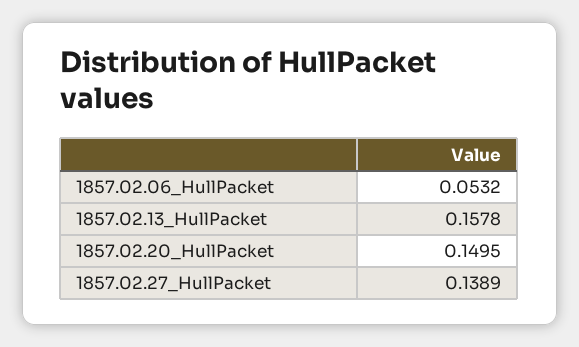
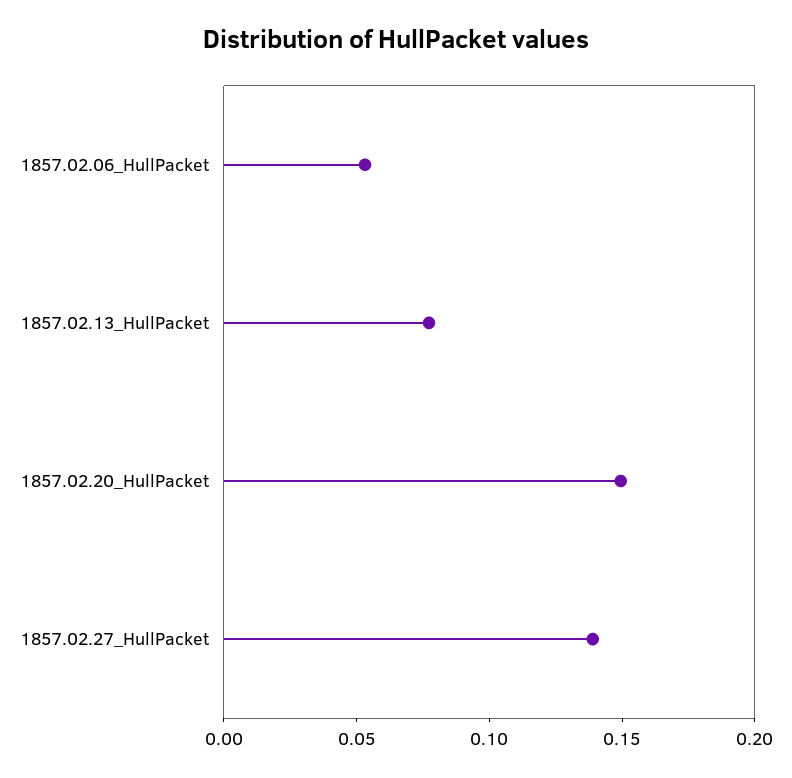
  {
    "1857.02.06_HullPacket": 0.0532,
-   "1857.02.13_HullPacket": 0.1578,
+   "1857.02.13_HullPacket": 0.08,
    "1857.02.20_HullPacket": 0.1495,
    "1857.02.27_HullPacket": 0.1389
  }

